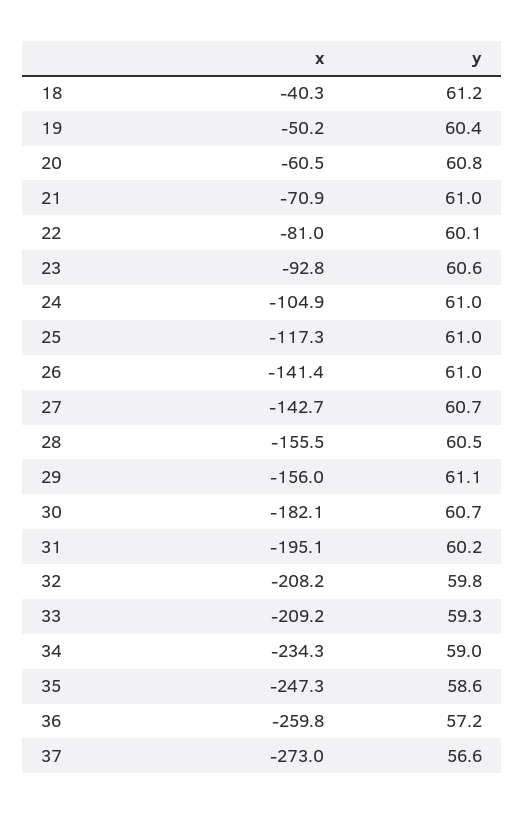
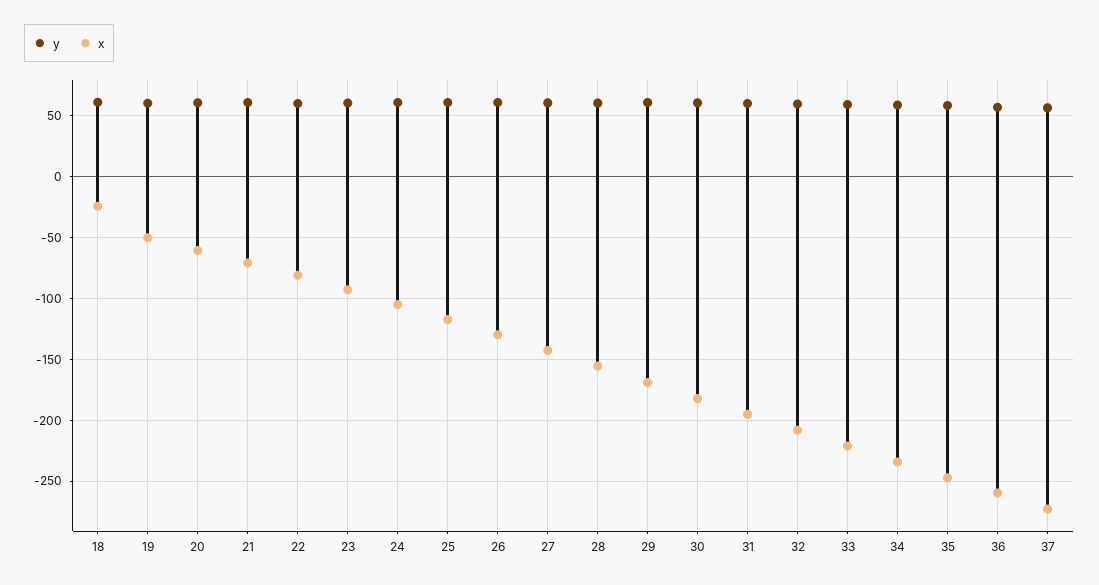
  {
    "x": {
-     "18": -40.3,
+     "18": -25,
      "19": -50.2,
      "20": -60.5,
      "21": -70.9,
      "22": -81,
      "23": -92.8,
      "24": -104.9,
      "25": -117.3,
-     "26": -141.4,
+     "26": -130,
      "27": -142.7,
      "28": -155.5,
-     "29": -156,
+     "29": -170,
      "30": -182.1,
      "31": -195.1,
      "32": -208.2,
-     "33": -209.2,
+     "33": -220,
      "34": -234.3,
      "35": -247.3,
      "36": -259.8,
      "37": -273
    },
    "y": {
      "18": 61.2,
      "19": 60.4,
      "20": 60.8,
      "21": 61,
      "22": 60.1,
      "23": 60.6,
      "24": 61,
      "25": 61,
      "26": 61,
      "27": 60.7,
      "28": 60.5,
      "29": 61.1,
      "30": 60.7,
      "31": 60.2,
      "32": 59.8,
      "33": 59.3,
      "34": 59,
      "35": 58.6,
      "36": 57.2,
      "37": 56.6
    }
  }

